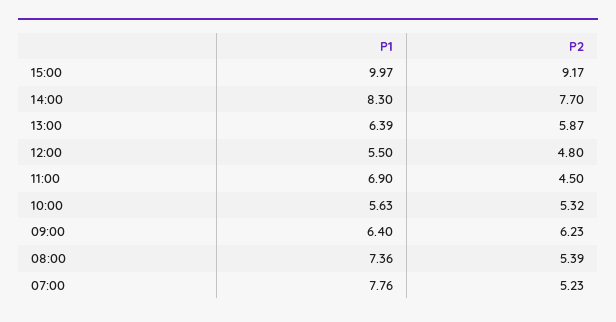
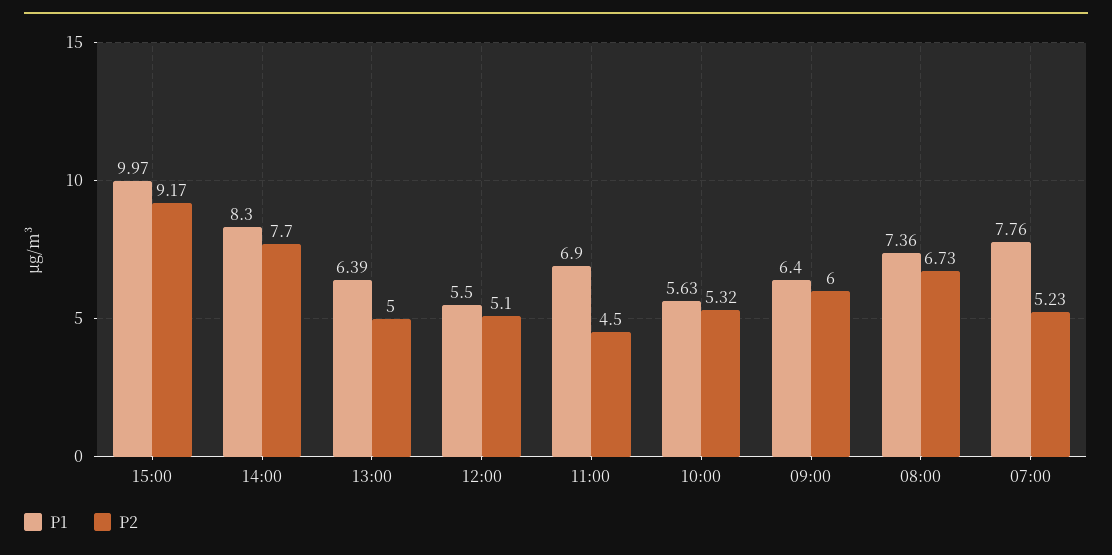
  {
    "P1": {
      "15:00": 9.97,
      "14:00": 8.3,
      "13:00": 6.39,
      "12:00": 5.5,
      "11:00": 6.9,
      "10:00": 5.63,
      "09:00": 6.4,
      "08:00": 7.36,
      "07:00": 7.76
    },
    "P2": {
      "15:00": 9.17,
      "14:00": 7.7,
-     "13:00": 5.87,
+     "13:00": 5,
-     "12:00": 4.8,
+     "12:00": 5.1,
      "11:00": 4.5,
      "10:00": 5.32,
-     "09:00": 6.23,
+     "09:00": 6,
-     "08:00": 5.39,
+     "08:00": 6.73,
      "07:00": 5.23
    }
  }

